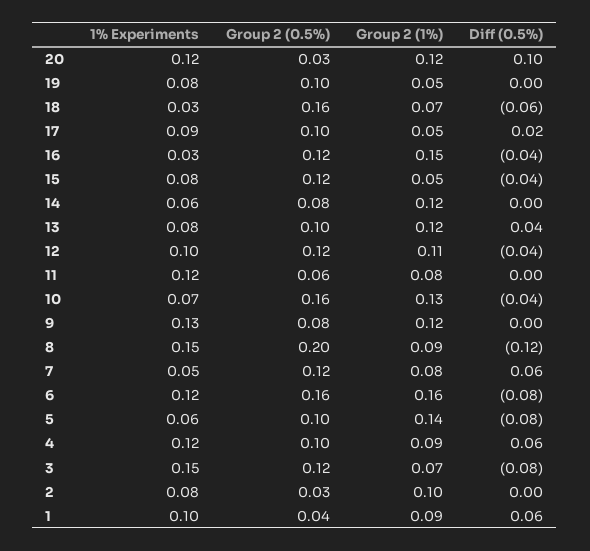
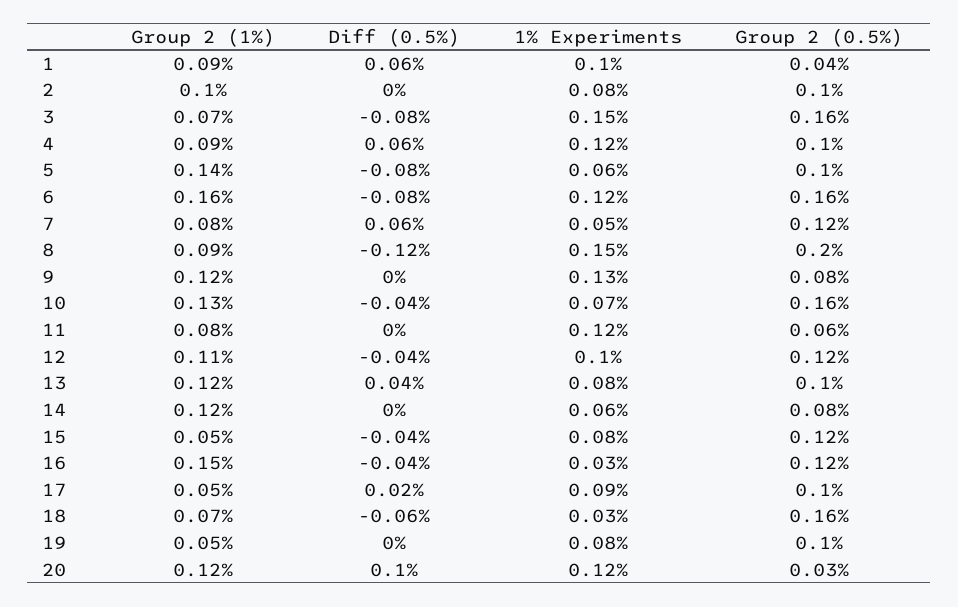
  {
    "1% Experiments": {
      "20": 0.12,
      "19": 0.08,
      "18": 0.03,
      "17": 0.09,
      "16": 0.03,
      "15": 0.08,
      "14": 0.06,
      "13": 0.08,
      "12": 0.1,
      "11": 0.12,
      "10": 0.07,
      "9": 0.13,
      "8": 0.15,
      "7": 0.05,
      "6": 0.12,
      "5": 0.06,
      "4": 0.12,
      "3": 0.15,
      "2": 0.08,
      "1": 0.1
    },
    "Group 2 (0.5%)": {
      "20": 0.03,
      "19": 0.1,
      "18": 0.16,
      "17": 0.1,
      "16": 0.12,
      "15": 0.12,
      "14": 0.08,
      "13": 0.1,
      "12": 0.12,
      "11": 0.06,
      "10": 0.16,
      "9": 0.08,
      "8": 0.2,
      "7": 0.12,
      "6": 0.16,
      "5": 0.1,
      "4": 0.1,
-     "3": 0.12,
+     "3": 0.16,
-     "2": 0.03,
+     "2": 0.1,
      "1": 0.04
    },
    "Group 2 (1%)": {
      "20": 0.12,
      "19": 0.05,
      "18": 0.07,
      "17": 0.05,
      "16": 0.15,
      "15": 0.05,
      "14": 0.12,
      "13": 0.12,
      "12": 0.11,
      "11": 0.08,
      "10": 0.13,
      "9": 0.12,
      "8": 0.09,
      "7": 0.08,
      "6": 0.16,
      "5": 0.14,
      "4": 0.09,
      "3": 0.07,
      "2": 0.1,
      "1": 0.09
    },
    "Diff (0.5%)": {
      "20": 0.1,
      "19": 0,
      "18": -0.06,
      "17": 0.02,
      "16": -0.04,
      "15": -0.04,
      "14": 0,
      "13": 0.04,
      "12": -0.04,
      "11": 0,
      "10": -0.04,
      "9": 0,
      "8": -0.12,
      "7": 0.06,
      "6": -0.08,
      "5": -0.08,
      "4": 0.06,
      "3": -0.08,
      "2": 0,
      "1": 0.06
    }
  }

